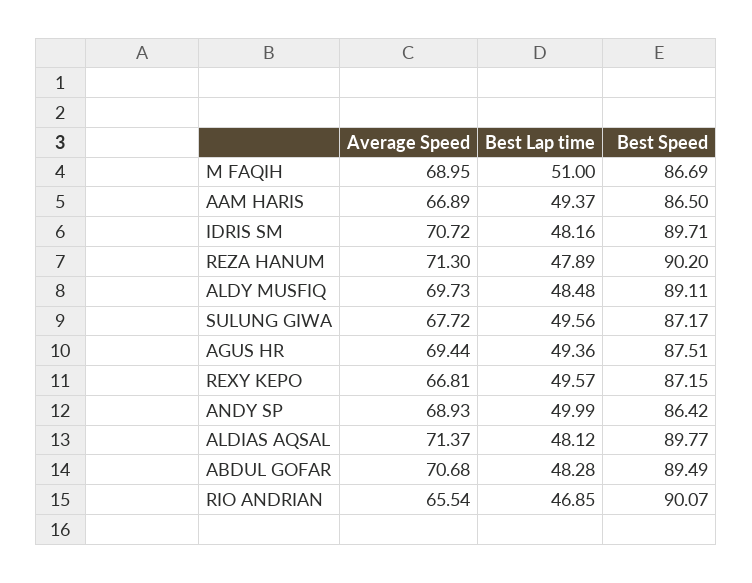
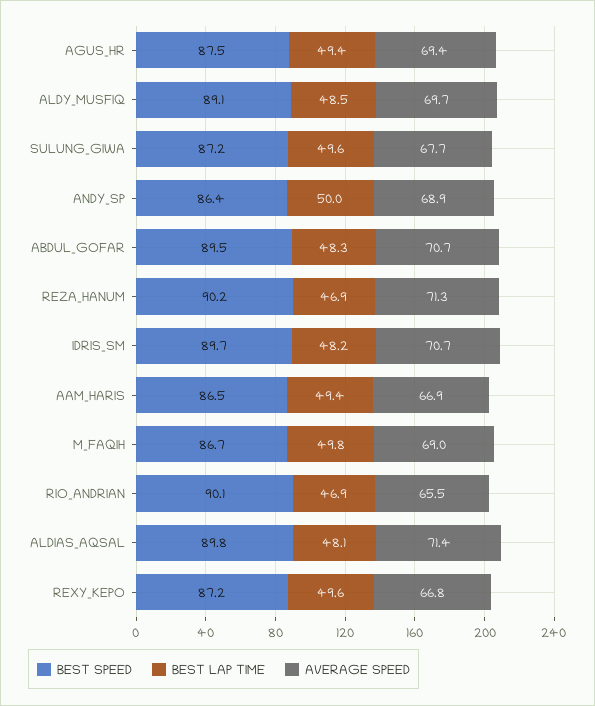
  {
    "Average Speed": {
      "M FAQIH": 68.95,
      "AAM HARIS": 66.89,
      "IDRIS SM": 70.72,
      "REZA HANUM": 71.3,
      "ALDY MUSFIQ": 69.73,
      "SULUNG GIWA": 67.72,
      "AGUS HR": 69.44,
      "REXY KEPO": 66.81,
      "ANDY SP": 68.93,
      "ALDIAS AQSAL": 71.37,
      "ABDUL GOFAR": 70.68,
      "RIO ANDRIAN": 65.54
    },
    "Best Lap time": {
-     "M FAQIH": 51,
+     "M FAQIH": 49.8,
      "AAM HARIS": 49.37,
      "IDRIS SM": 48.16,
-     "REZA HANUM": 47.89,
+     "REZA HANUM": 46.9,
      "ALDY MUSFIQ": 48.48,
      "SULUNG GIWA": 49.56,
      "AGUS HR": 49.36,
      "REXY KEPO": 49.57,
      "ANDY SP": 49.99,
      "ALDIAS AQSAL": 48.12,
      "ABDUL GOFAR": 48.28,
      "RIO ANDRIAN": 46.85
    },
    "Best Speed": {
      "M FAQIH": 86.69,
      "AAM HARIS": 86.5,
      "IDRIS SM": 89.71,
      "REZA HANUM": 90.2,
      "ALDY MUSFIQ": 89.11,
      "SULUNG GIWA": 87.17,
      "AGUS HR": 87.51,
      "REXY KEPO": 87.15,
      "ANDY SP": 86.42,
      "ALDIAS AQSAL": 89.77,
      "ABDUL GOFAR": 89.49,
      "RIO ANDRIAN": 90.07
    }
  }

